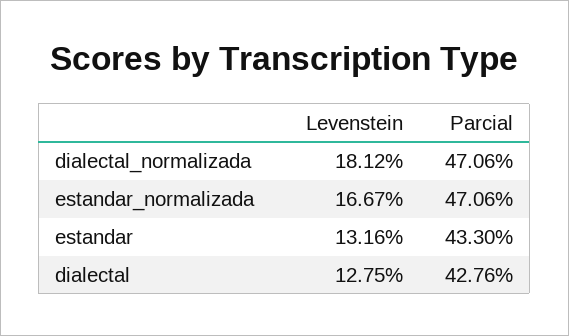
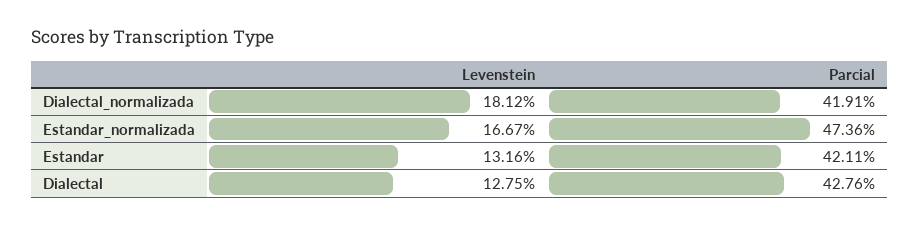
  {
    "Levenstein": {
      "dialectal_normalizada": 18.12,
      "estandar_normalizada": 16.67,
      "estandar": 13.16,
      "dialectal": 12.75
    },
    "Parcial": {
-     "dialectal_normalizada": 47.06,
+     "dialectal_normalizada": 41.91,
-     "estandar_normalizada": 47.06,
+     "estandar_normalizada": 47.36,
-     "estandar": 43.3,
+     "estandar": 42.11,
      "dialectal": 42.76
    }
  }

